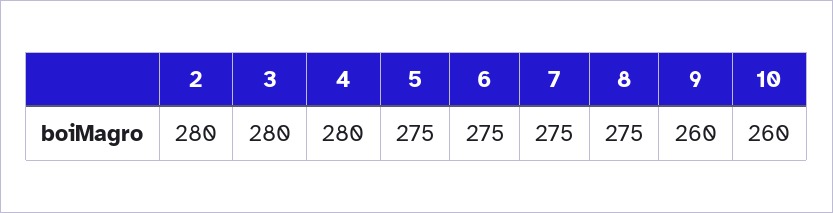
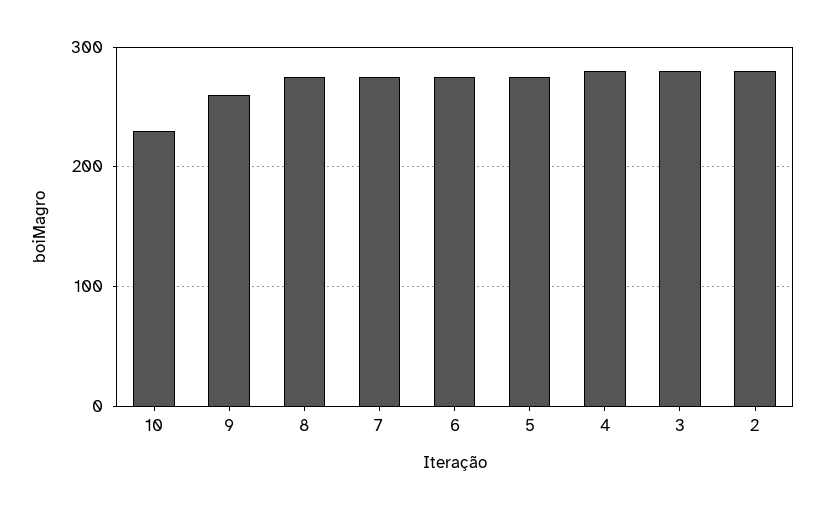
  {
    "2": 280,
    "3": 280,
    "4": 280,
    "5": 275,
    "6": 275,
    "7": 275,
    "8": 275,
    "9": 260,
-   "10": 260
+   "10": 230
  }

